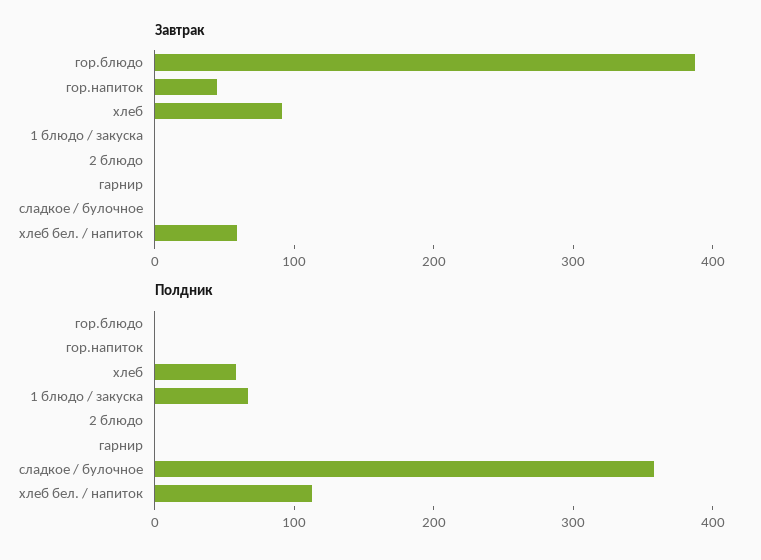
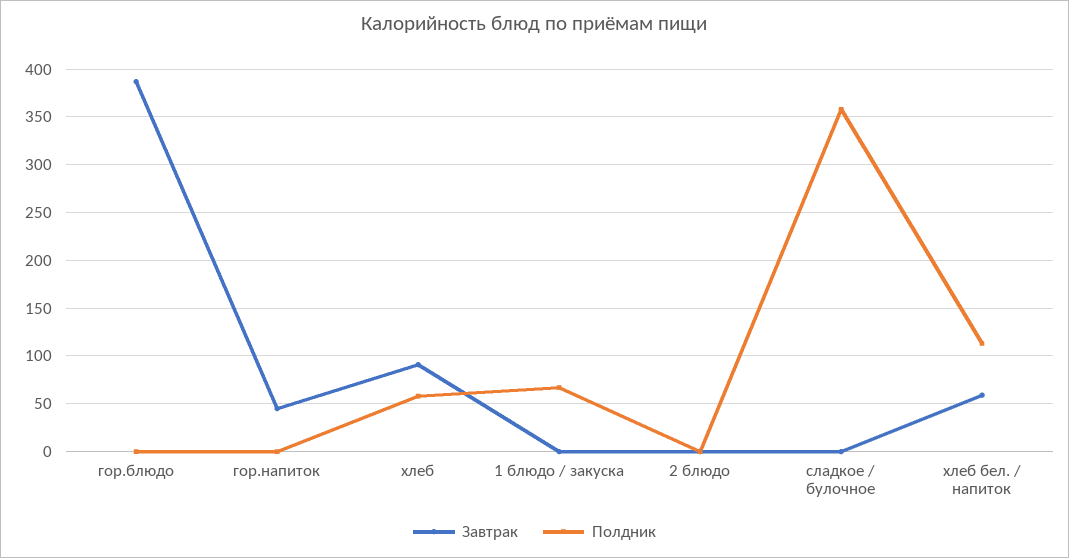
  {
    "Завтрак": {
      "гор.блюдо": 390,
      "гор.напиток": 50,
      "хлеб": 90,
      "1 блюдо / закуска": 0,
      "2 блюдо": 0,
-     "гарнир": 0,
      "сладкое / булочное": 0,
      "хлеб бел. / напиток": 60
    },
    "Полдник": {
      "гор.блюдо": 0,
      "гор.напиток": 0,
      "хлеб": 60,
      "1 блюдо / закуска": 70,
      "2 блюдо": 0,
-     "гарнир": 0,
      "сладкое / булочное": 360,
      "хлеб бел. / напиток": 110
    }
  }

